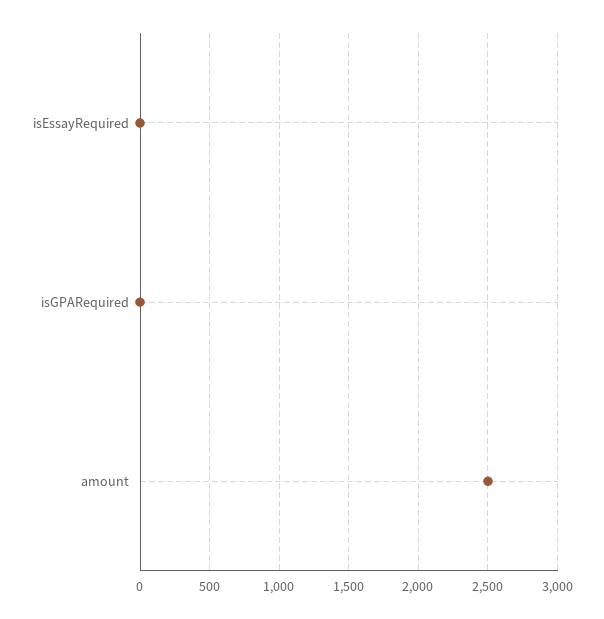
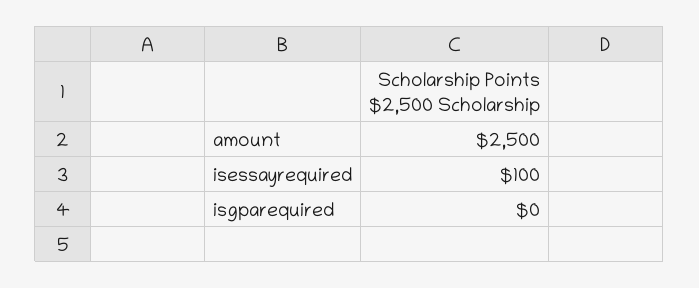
  {
-   "isEssayRequired": 0,
+   "isEssayRequired": 100,
    "isGPARequired": 0,
    "amount": 2500
  }

